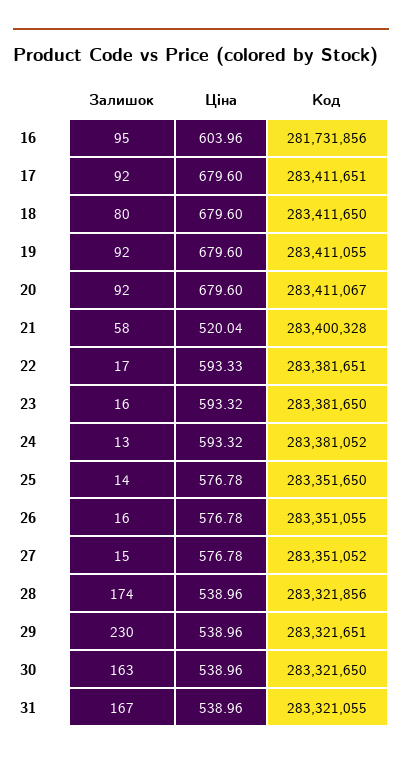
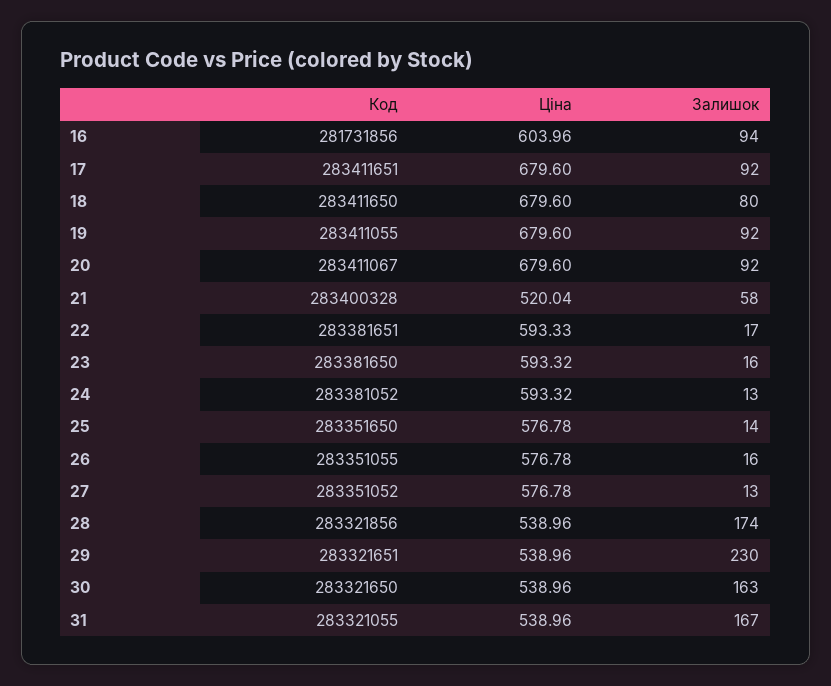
  {
    "Залишок": {
-     "16": 95,
+     "16": 94,
      "17": 92,
      "18": 80,
      "19": 92,
      "20": 92,
      "21": 58,
      "22": 17,
      "23": 16,
      "24": 13,
      "25": 14,
      "26": 16,
-     "27": 15,
+     "27": 13,
      "28": 174,
      "29": 230,
      "30": 163,
      "31": 167
    },
    "Ціна": {
      "16": 603.96,
      "17": 679.6,
      "18": 679.6,
      "19": 679.6,
      "20": 679.6,
      "21": 520.04,
      "22": 593.33,
      "23": 593.32,
      "24": 593.32,
      "25": 576.78,
      "26": 576.78,
      "27": 576.78,
      "28": 538.96,
      "29": 538.96,
      "30": 538.96,
      "31": 538.96
    },
    "Код": {
      "16": 281731856,
      "17": 283411651,
      "18": 283411650,
      "19": 283411055,
      "20": 283411067,
      "21": 283400328,
      "22": 283381651,
      "23": 283381650,
      "24": 283381052,
      "25": 283351650,
      "26": 283351055,
      "27": 283351052,
      "28": 283321856,
      "29": 283321651,
      "30": 283321650,
      "31": 283321055
    }
  }

